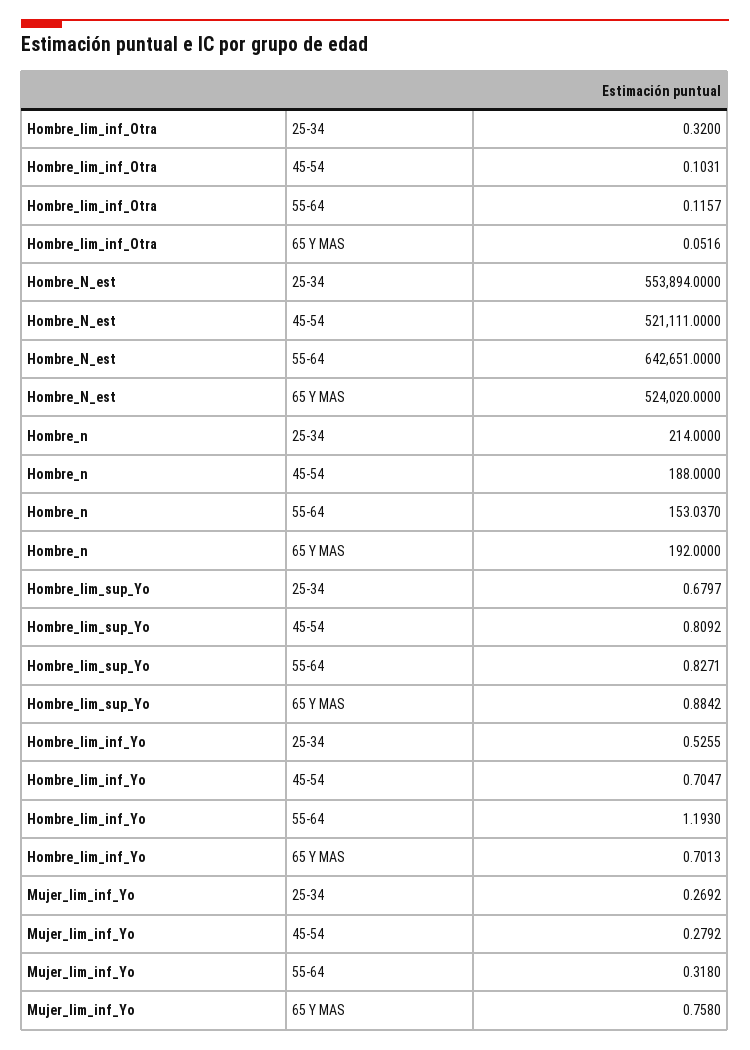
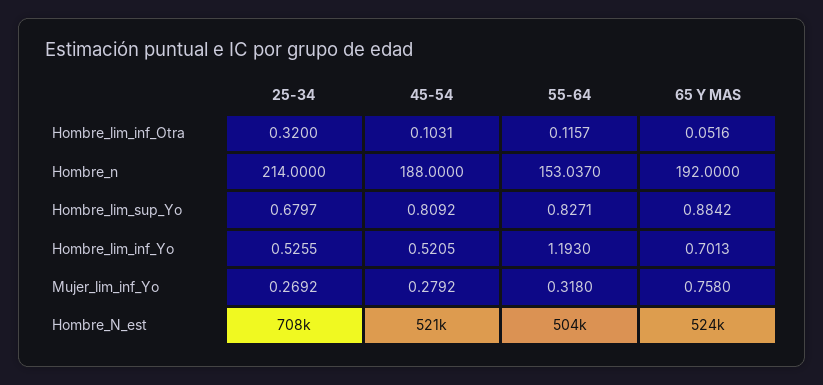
  {
    "Hombre_lim_inf_Otra": {
      "25-34": 0.32,
      "45-54": 0.1031,
      "55-64": 0.1157,
      "65 Y MAS": 0.0516
    },
    "Hombre_N_est": {
-     "25-34": 553894,
+     "25-34": 708000,
      "45-54": 521111,
-     "55-64": 642651,
+     "55-64": 504000,
      "65 Y MAS": 524020
    },
    "Hombre_n": {
      "25-34": 214,
      "45-54": 188,
      "55-64": 153.037,
      "65 Y MAS": 192
    },
    "Hombre_lim_sup_Yo": {
      "25-34": 0.6797,
      "45-54": 0.8092,
      "55-64": 0.8271,
      "65 Y MAS": 0.8842
    },
    "Hombre_lim_inf_Yo": {
      "25-34": 0.5255,
-     "45-54": 0.7047,
+     "45-54": 0.5205,
      "55-64": 1.193,
      "65 Y MAS": 0.7013
    },
    "Mujer_lim_inf_Yo": {
      "25-34": 0.2692,
      "45-54": 0.2792,
      "55-64": 0.318,
      "65 Y MAS": 0.758
    }
  }

